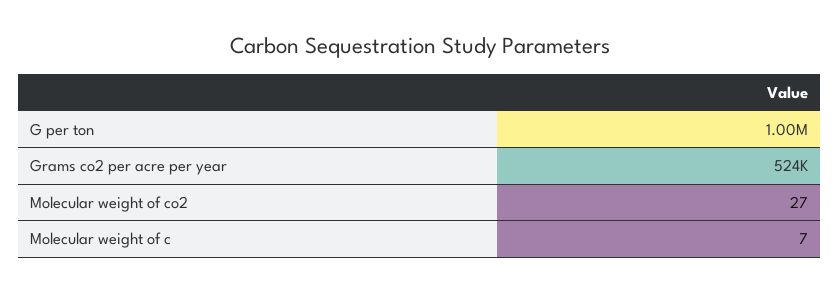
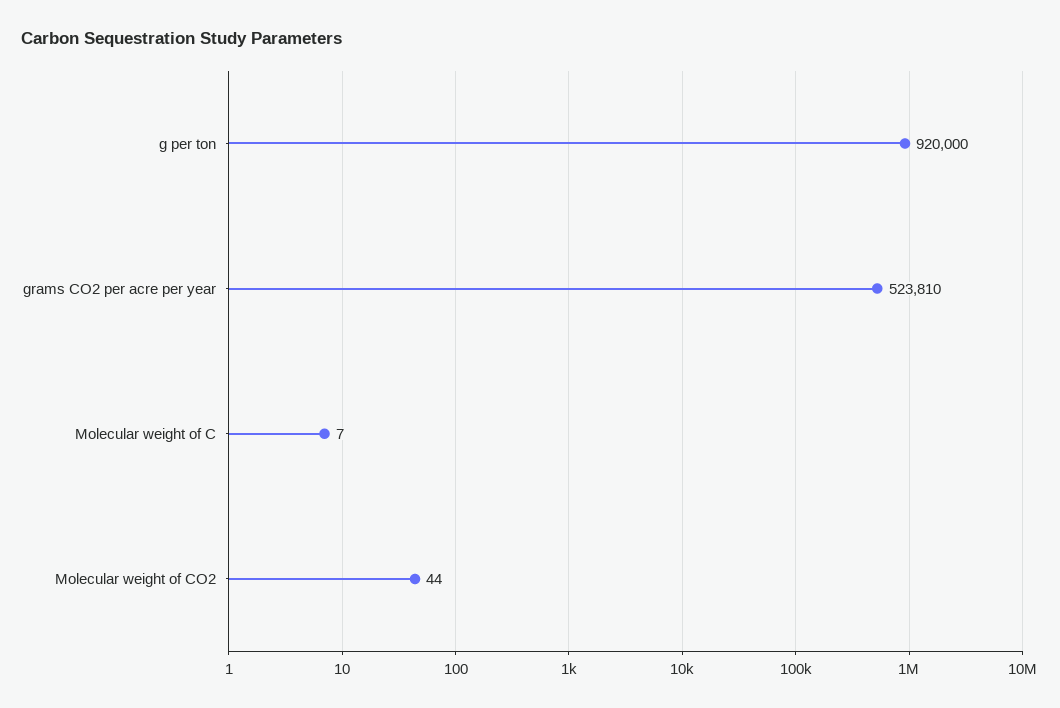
  {
-   "G per ton": 1000000,
+   "G per ton": 920000,
    "Grams co2 per acre per year": 523810,
-   "Molecular weight of co2": 27,
+   "Molecular weight of co2": 44,
    "Molecular weight of c": 7
  }

